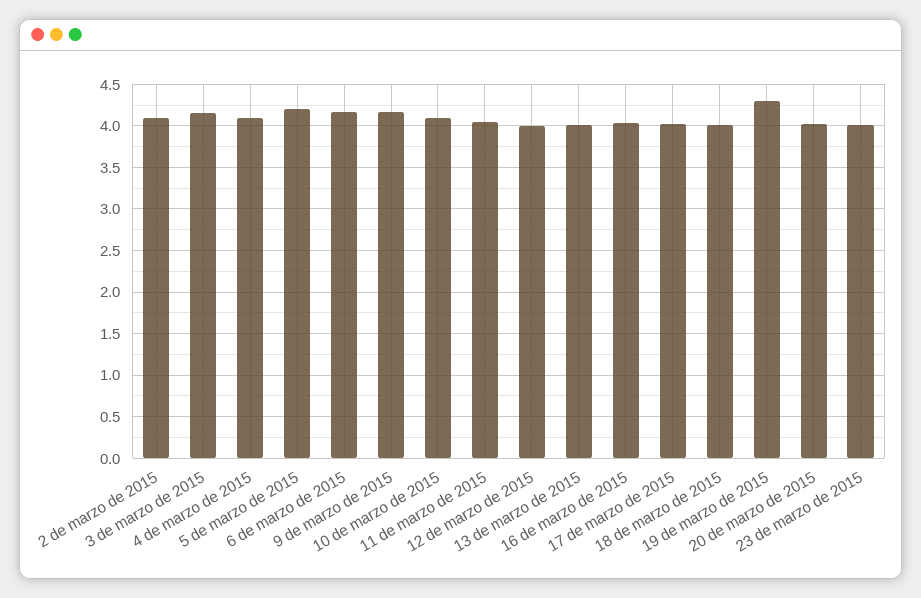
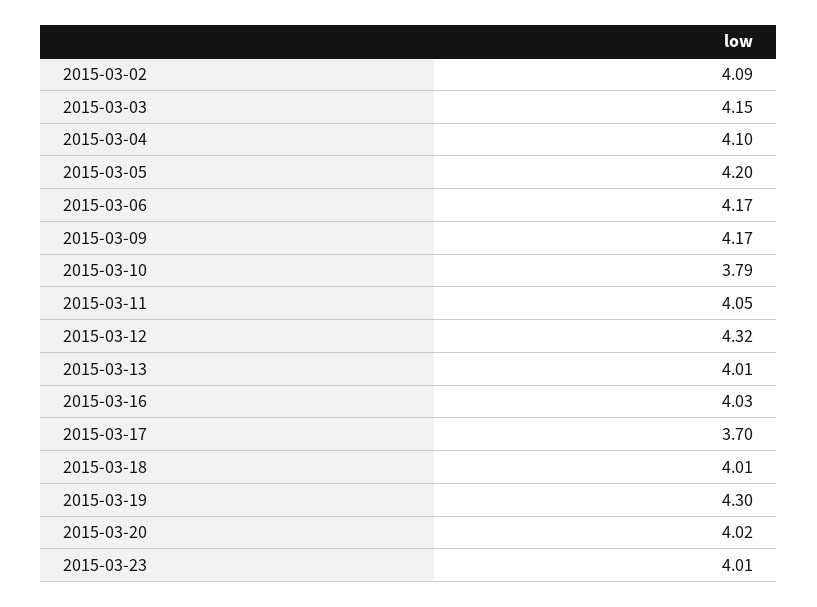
  {
    "2 de marzo de 2015": 4.09,
    "3 de marzo de 2015": 4.15,
    "4 de marzo de 2015": 4.1,
    "5 de marzo de 2015": 4.2,
    "6 de marzo de 2015": 4.17,
    "9 de marzo de 2015": 4.17,
-   "10 de marzo de 2015": 4.1,
+   "10 de marzo de 2015": 3.79,
    "11 de marzo de 2015": 4.05,
-   "12 de marzo de 2015": 4,
+   "12 de marzo de 2015": 4.32,
    "13 de marzo de 2015": 4.01,
    "16 de marzo de 2015": 4.03,
-   "17 de marzo de 2015": 4,
+   "17 de marzo de 2015": 3.7,
    "18 de marzo de 2015": 4.01,
    "19 de marzo de 2015": 4.3,
    "20 de marzo de 2015": 4.02,
    "23 de marzo de 2015": 4.01
  }

